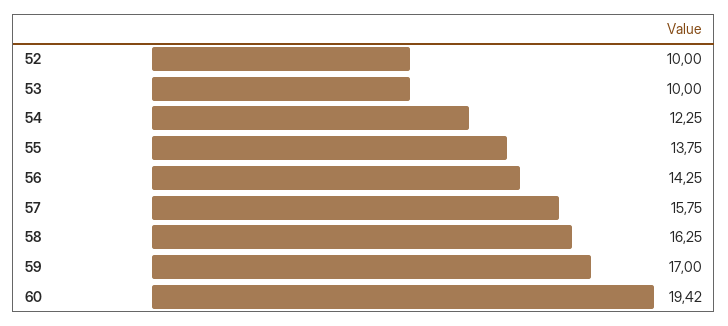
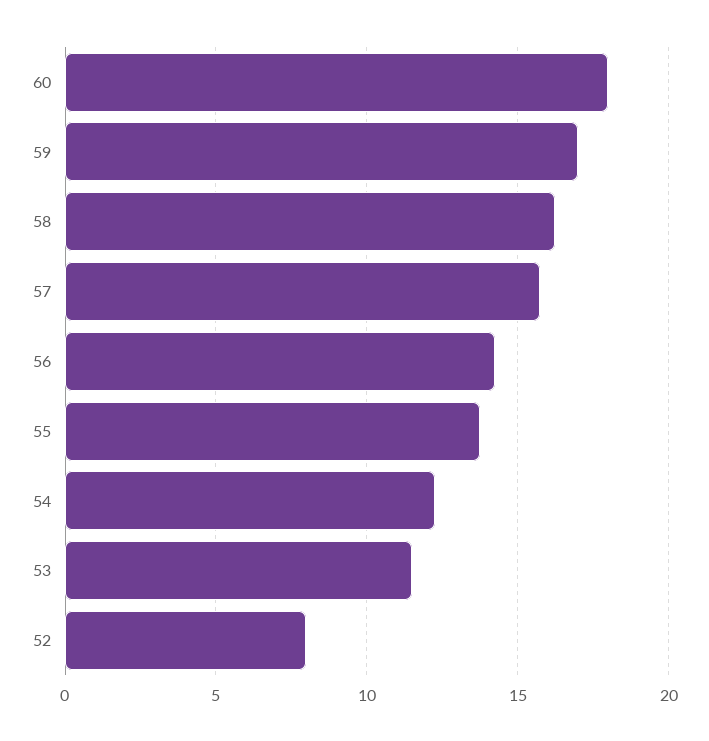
  {
-   "52": 10,
+   "52": 8,
-   "53": 10,
+   "53": 11.5,
    "54": 12.25,
    "55": 13.75,
    "56": 14.25,
    "57": 15.75,
    "58": 16.25,
    "59": 17,
-   "60": 19.42
+   "60": 18
  }

